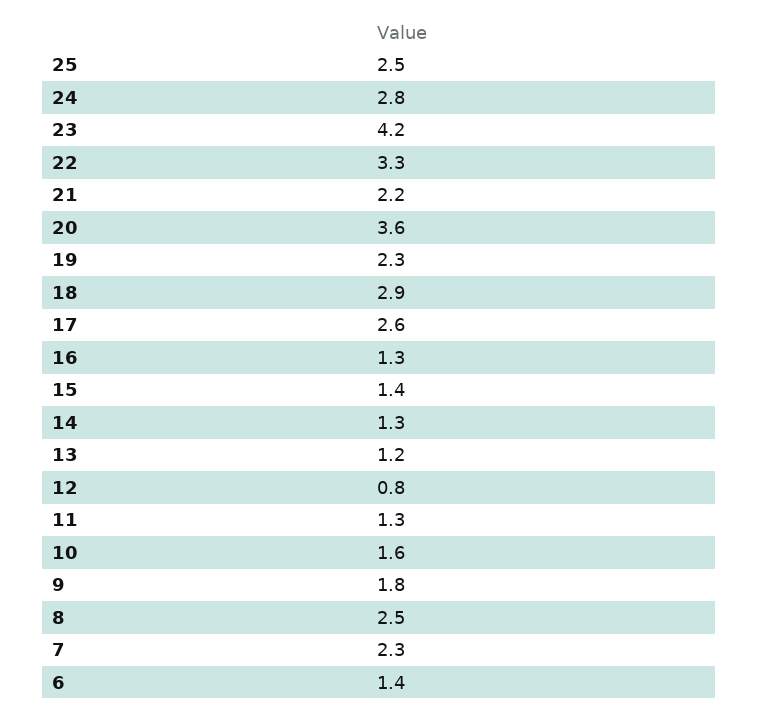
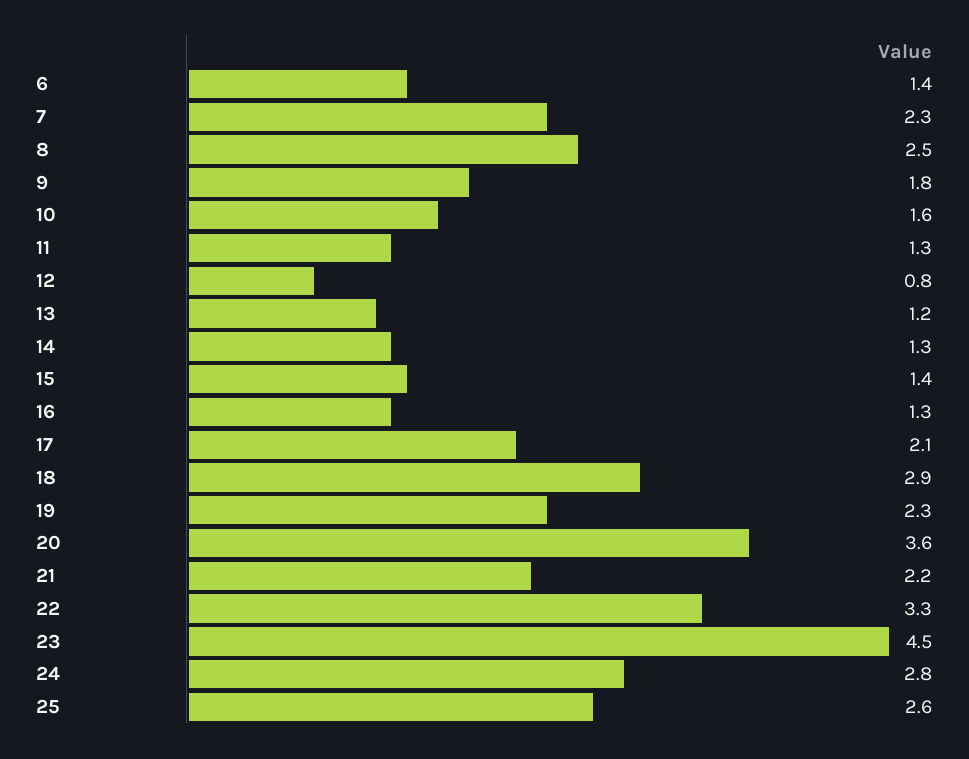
  {
-   "25": 2.5,
+   "25": 2.6,
    "24": 2.8,
-   "23": 4.2,
+   "23": 4.5,
    "22": 3.3,
    "21": 2.2,
    "20": 3.6,
    "19": 2.3,
    "18": 2.9,
-   "17": 2.6,
+   "17": 2.1,
    "16": 1.3,
    "15": 1.4,
    "14": 1.3,
    "13": 1.2,
    "12": 0.8,
    "11": 1.3,
    "10": 1.6,
    "9": 1.8,
    "8": 2.5,
    "7": 2.3,
    "6": 1.4
  }

